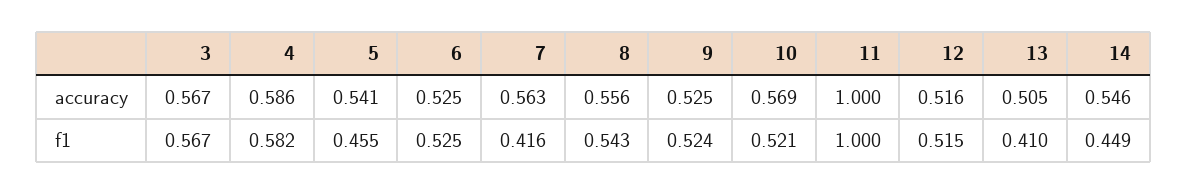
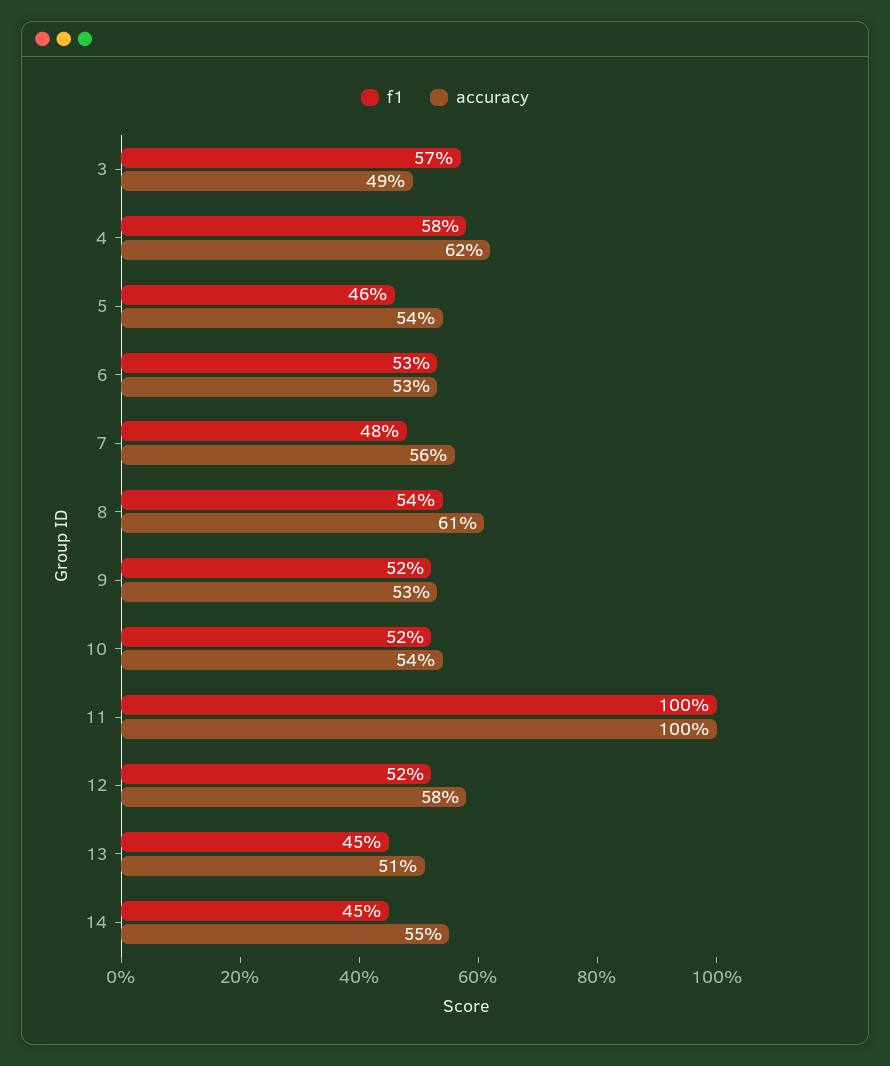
  {
    "accuracy": {
-     "3": 0.567,
+     "3": 0.49,
-     "4": 0.586,
+     "4": 0.62,
      "5": 0.541,
      "6": 0.525,
      "7": 0.563,
-     "8": 0.556,
+     "8": 0.61,
      "9": 0.525,
-     "10": 0.569,
+     "10": 0.54,
      "11": 1,
-     "12": 0.516,
+     "12": 0.58,
      "13": 0.505,
      "14": 0.546
    },
    "f1": {
      "3": 0.567,
      "4": 0.582,
      "5": 0.455,
      "6": 0.525,
-     "7": 0.416,
+     "7": 0.48,
      "8": 0.543,
      "9": 0.524,
      "10": 0.521,
      "11": 1,
      "12": 0.515,
-     "13": 0.41,
+     "13": 0.45,
      "14": 0.449
    }
  }

